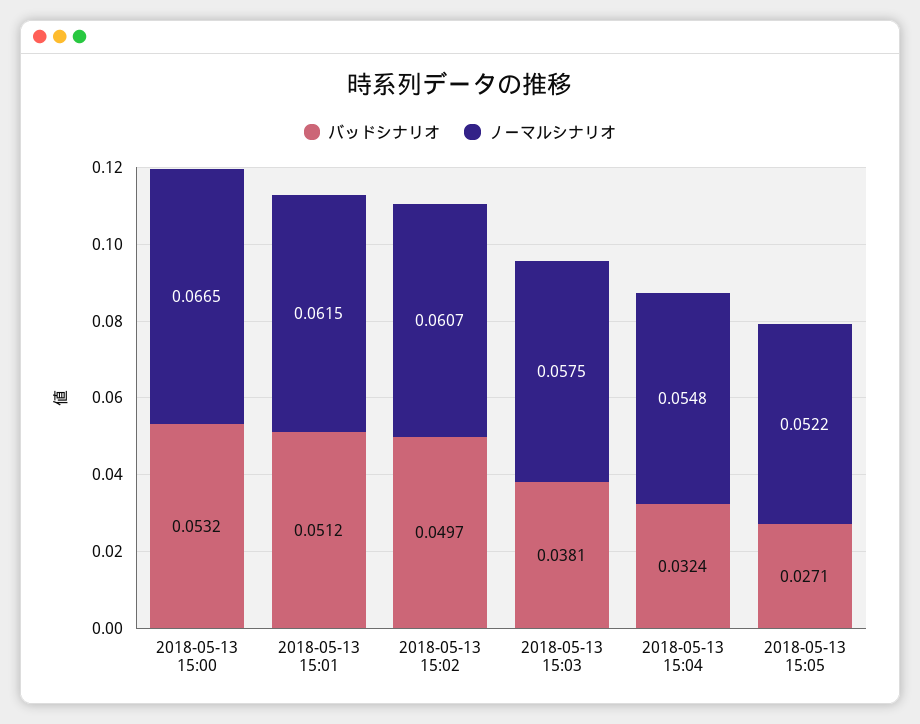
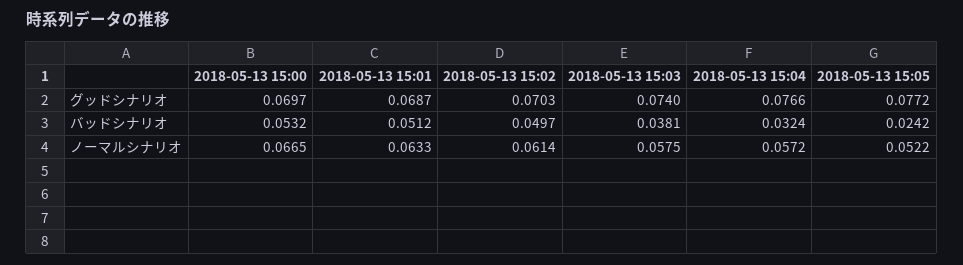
  {
    "バッドシナリオ": {
      "2018-05-13 15:00": 0.0532,
      "2018-05-13 15:01": 0.0512,
      "2018-05-13 15:02": 0.0497,
      "2018-05-13 15:03": 0.0381,
      "2018-05-13 15:04": 0.0324,
-     "2018-05-13 15:05": 0.0271
+     "2018-05-13 15:05": 0.0242
    },
    "ノーマルシナリオ": {
      "2018-05-13 15:00": 0.0665,
-     "2018-05-13 15:01": 0.0615,
+     "2018-05-13 15:01": 0.0633,
-     "2018-05-13 15:02": 0.0607,
+     "2018-05-13 15:02": 0.0614,
      "2018-05-13 15:03": 0.0575,
-     "2018-05-13 15:04": 0.0548,
+     "2018-05-13 15:04": 0.0572,
      "2018-05-13 15:05": 0.0522
-   }
+   },
+   "グッドシナリオ": {
+     "2018-05-13 15:00": 0.0697,
+     "2018-05-13 15:01": 0.0687,
+     "2018-05-13 15:02": 0.0703,
+     "2018-05-13 15:03": 0.074,
+     "2018-05-13 15:04": 0.0766,
+     "2018-05-13 15:05": 0.0772
+   }
  }

